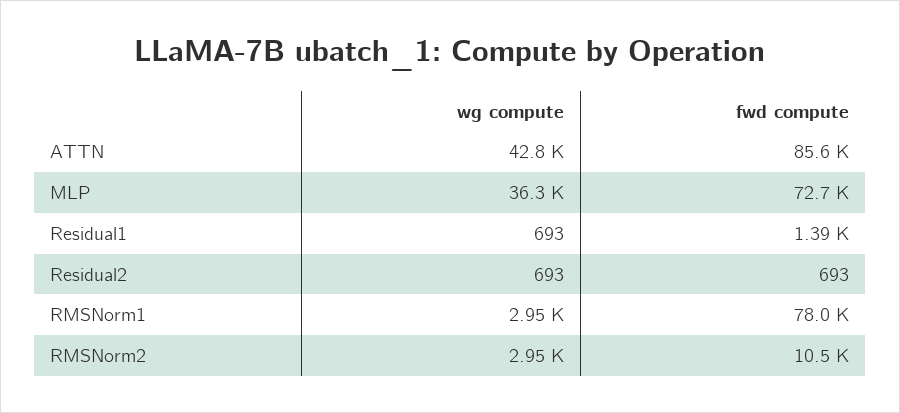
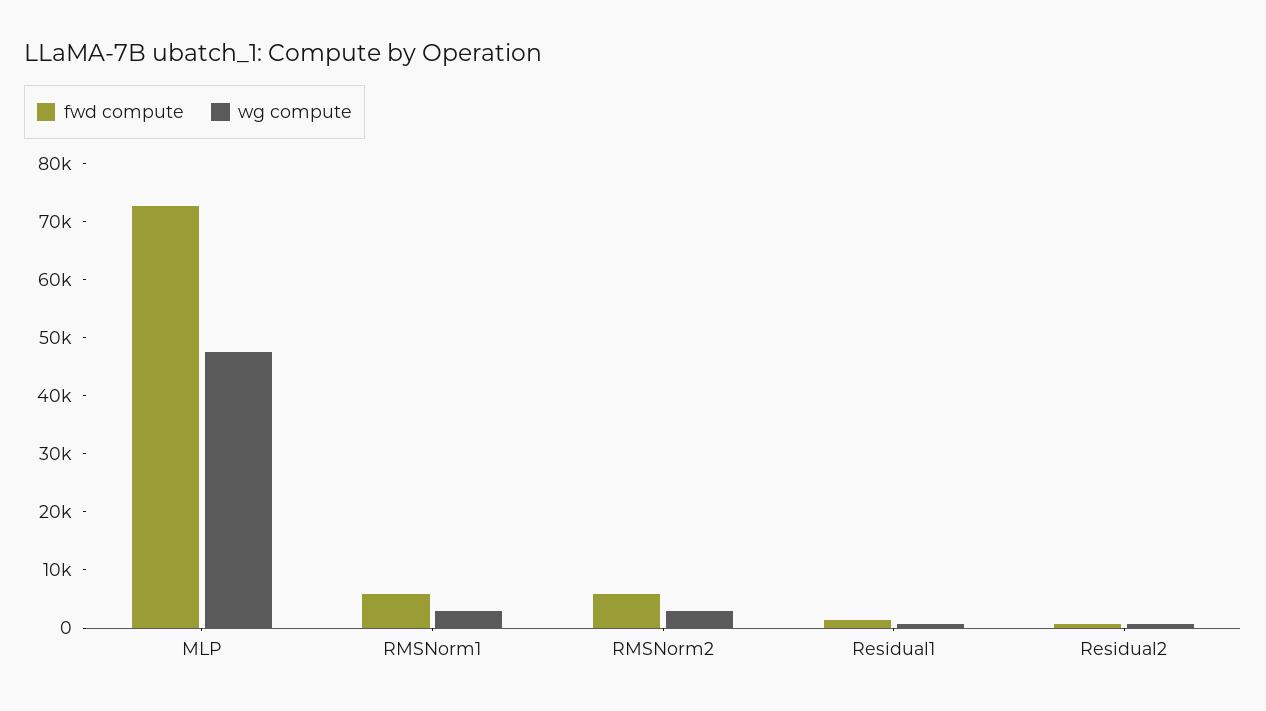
  {
    "wg compute": {
-     "ATTN": 42800,
-     "MLP": 36300,
+     "MLP": 48000,
      "Residual1": 693,
      "Residual2": 693,
      "RMSNorm1": 2950,
      "RMSNorm2": 2950
    },
    "fwd compute": {
-     "ATTN": 85600,
      "MLP": 72700,
      "Residual1": 1390,
      "Residual2": 693,
-     "RMSNorm1": 78000,
+     "RMSNorm1": 6000,
-     "RMSNorm2": 10500
+     "RMSNorm2": 6000
    }
  }

